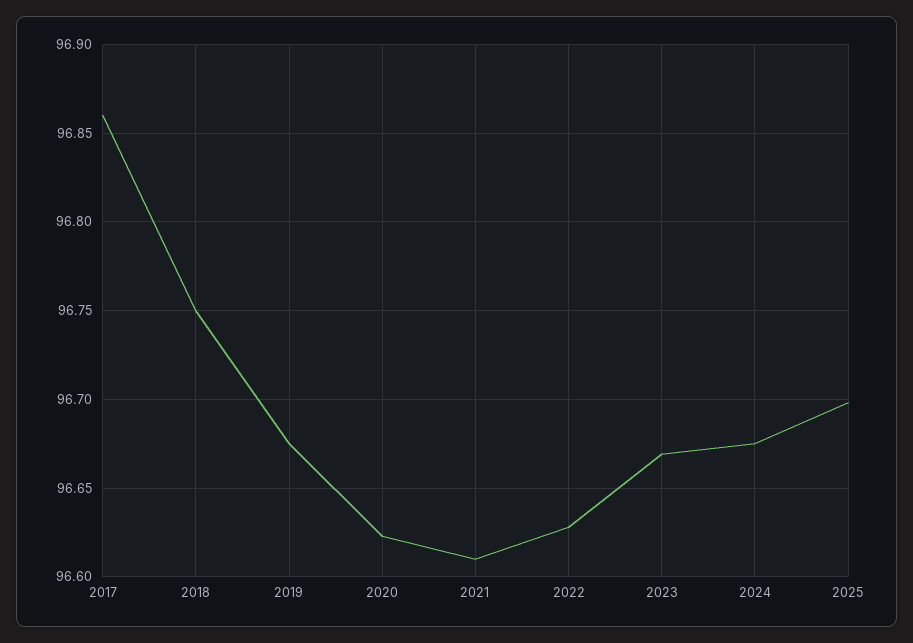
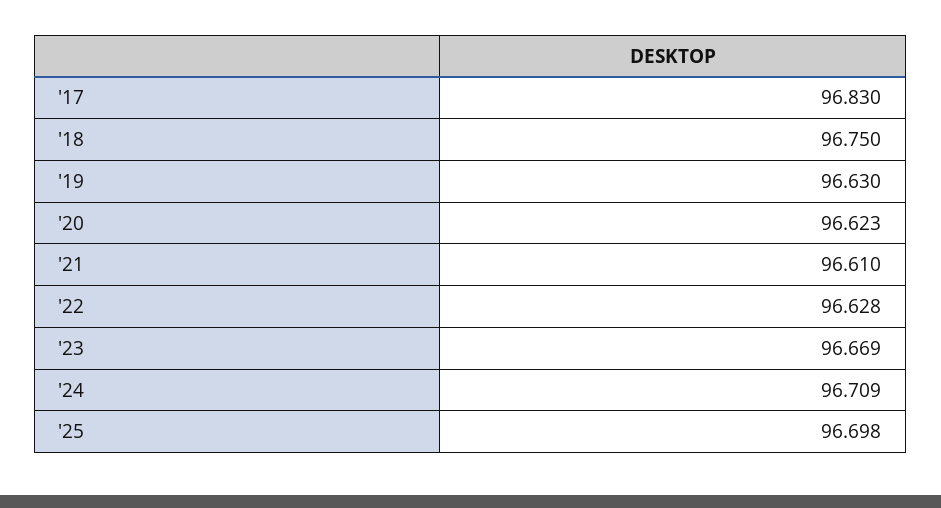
  {
-   "2017": 96.86,
+   "2017": 96.83,
    "2018": 96.75,
-   "2019": 96.675,
+   "2019": 96.63,
    "2020": 96.623,
    "2021": 96.61,
    "2022": 96.628,
    "2023": 96.669,
-   "2024": 96.675,
+   "2024": 96.709,
    "2025": 96.698
  }

